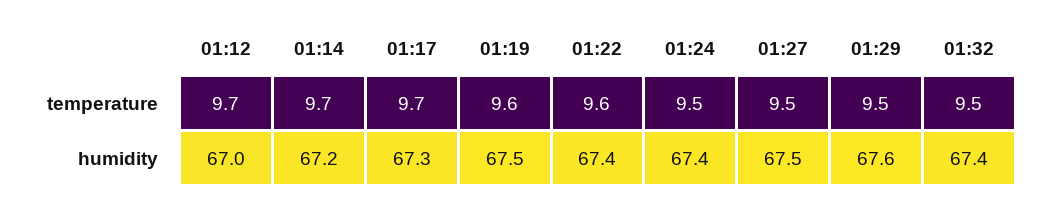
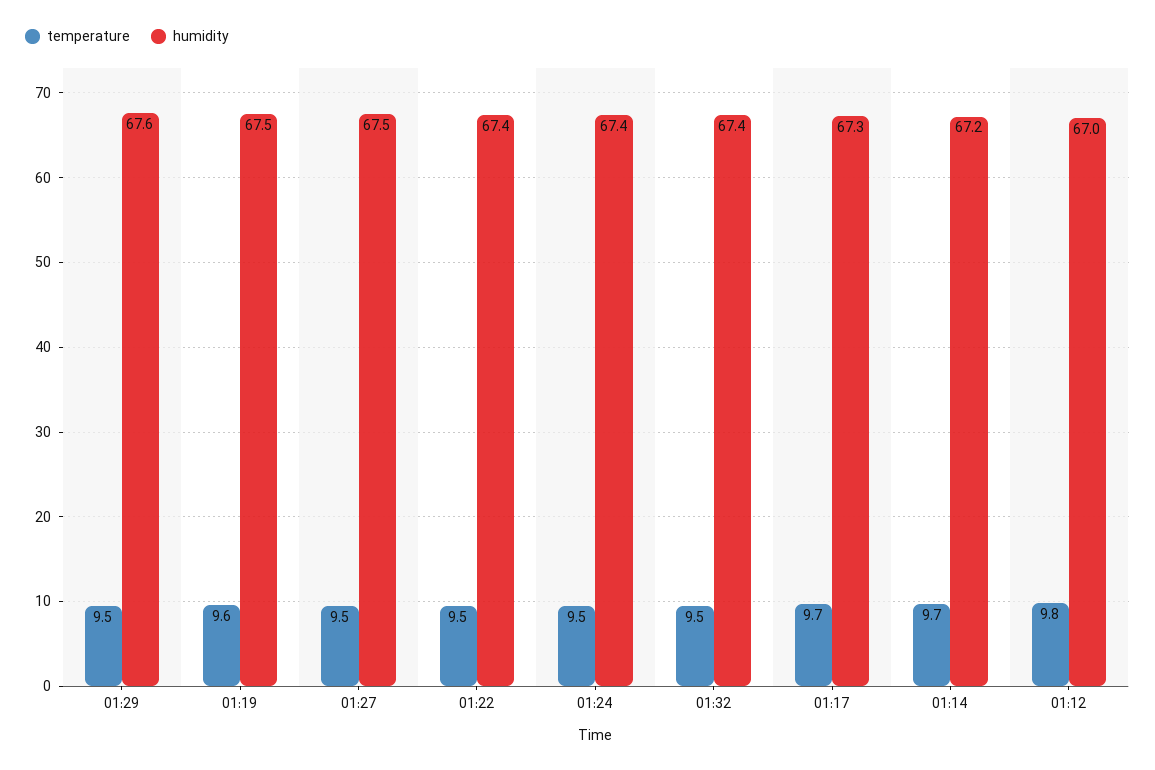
  {
    "temperature": {
-     "01:12": 9.7,
+     "01:12": 9.8,
      "01:14": 9.7,
      "01:17": 9.7,
      "01:19": 9.6,
-     "01:22": 9.6,
+     "01:22": 9.5,
      "01:24": 9.5,
      "01:27": 9.5,
      "01:29": 9.5,
      "01:32": 9.5
    },
    "humidity": {
      "01:12": 67,
      "01:14": 67.2,
      "01:17": 67.3,
      "01:19": 67.5,
      "01:22": 67.4,
      "01:24": 67.4,
      "01:27": 67.5,
      "01:29": 67.6,
      "01:32": 67.4
    }
  }

